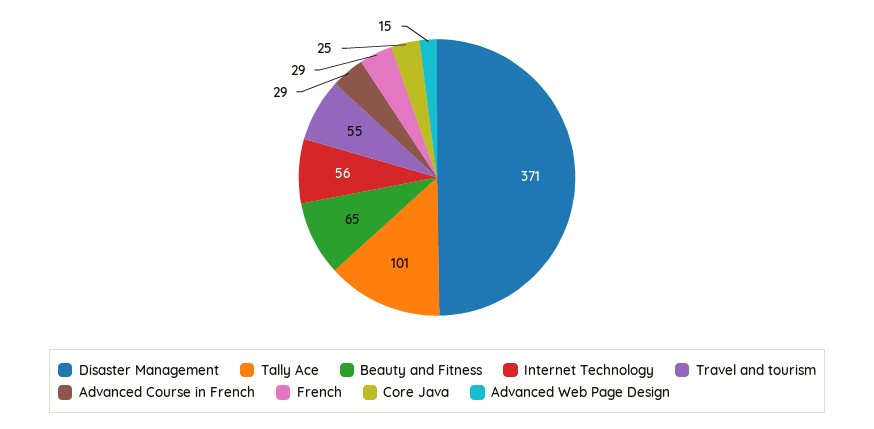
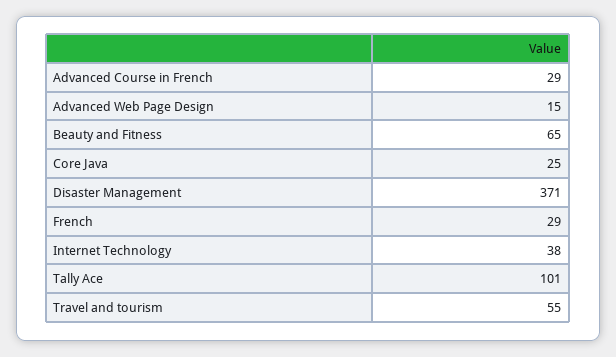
  {
    "Disaster Management": 371,
    "Tally Ace": 101,
    "Beauty and Fitness": 65,
-   "Internet Technology": 56,
+   "Internet Technology": 38,
    "Travel and tourism": 55,
    "Advanced Course in French": 29,
    "French": 29,
    "Core Java": 25,
    "Advanced Web Page Design": 15
  }

